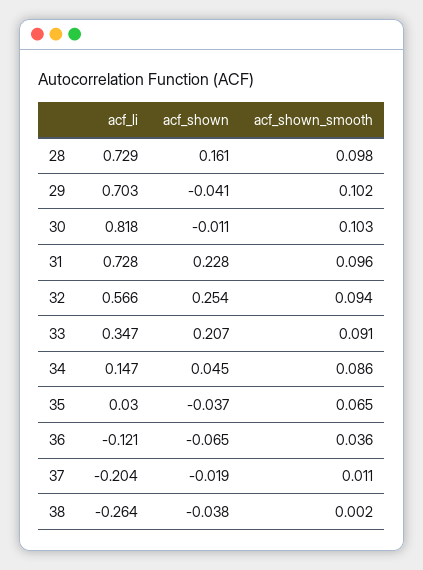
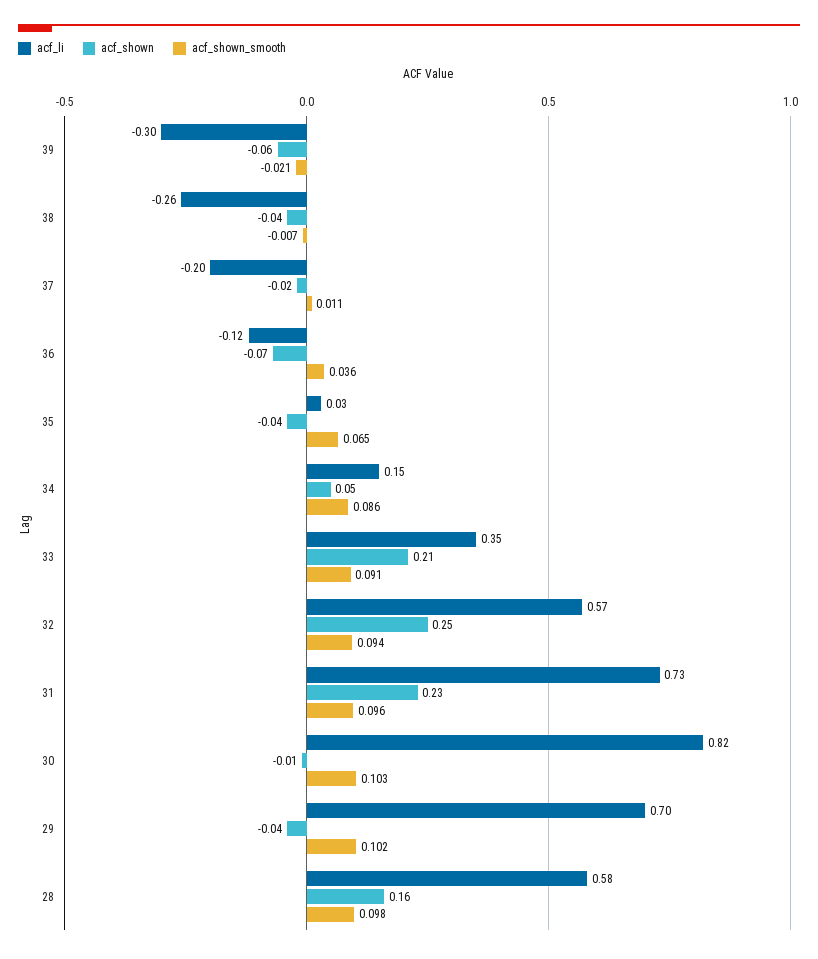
  {
    "acf_li": {
-     "28": 0.729,
+     "28": 0.58,
      "29": 0.703,
      "30": 0.818,
      "31": 0.728,
      "32": 0.566,
      "33": 0.347,
      "34": 0.147,
      "35": 0.03,
      "36": -0.121,
      "37": -0.204,
-     "38": -0.264
+     "38": -0.264,
+     "39": -0.3
    },
    "acf_shown": {
      "28": 0.161,
      "29": -0.041,
      "30": -0.011,
      "31": 0.228,
      "32": 0.254,
      "33": 0.207,
      "34": 0.045,
      "35": -0.037,
      "36": -0.065,
      "37": -0.019,
-     "38": -0.038
+     "38": -0.038,
+     "39": -0.06
    },
    "acf_shown_smooth": {
      "28": 0.098,
      "29": 0.102,
      "30": 0.103,
      "31": 0.096,
      "32": 0.094,
      "33": 0.091,
      "34": 0.086,
      "35": 0.065,
      "36": 0.036,
      "37": 0.011,
-     "38": 0.002
+     "38": -0.007,
+     "39": -0.021
    }
  }

